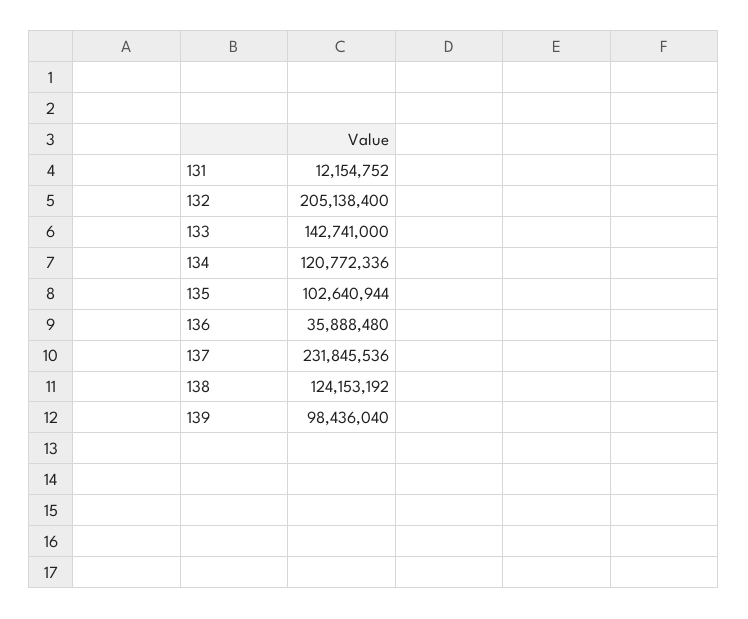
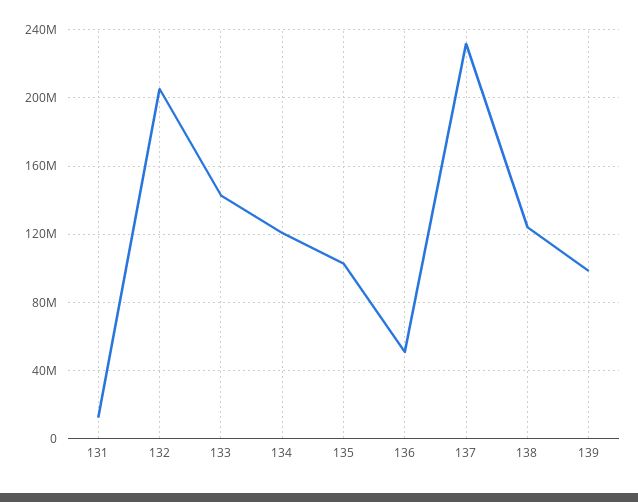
  {
    "131": 12154752,
    "132": 205138400,
    "133": 142741000,
    "134": 120772336,
    "135": 102640944,
-   "136": 35888480,
+   "136": 50000000,
    "137": 231845536,
    "138": 124153192,
    "139": 98436040
  }

